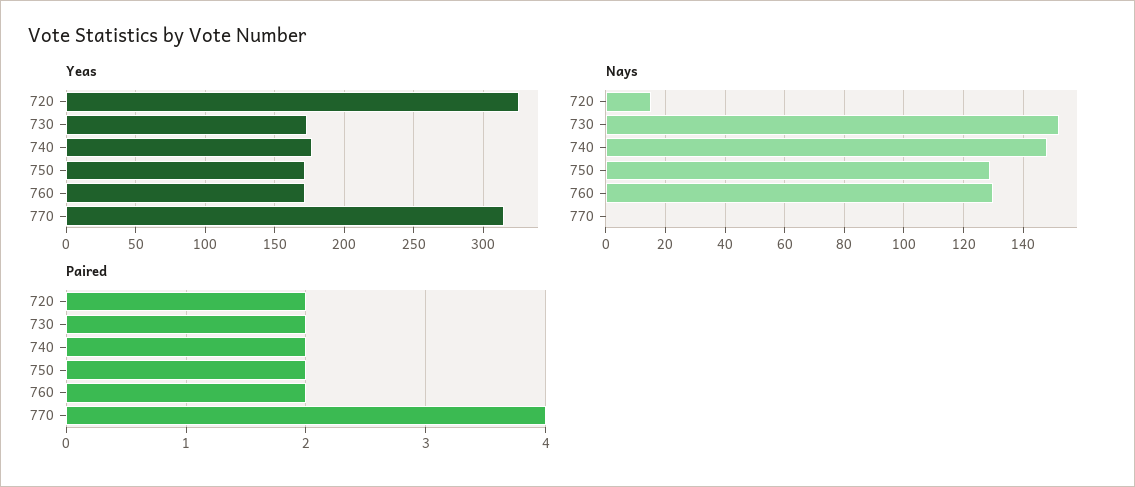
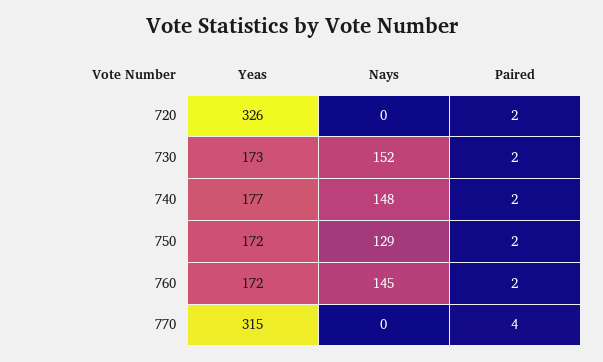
  {
    "Yeas": {
      "720": 326,
      "730": 173,
      "740": 177,
      "750": 172,
      "760": 172,
      "770": 315
    },
    "Nays": {
-     "720": 15,
+     "720": 0,
      "730": 152,
      "740": 148,
      "750": 129,
-     "760": 130,
+     "760": 145,
      "770": 0
    },
    "Paired": {
      "720": 2,
      "730": 2,
      "740": 2,
      "750": 2,
      "760": 2,
      "770": 4
    }
  }

